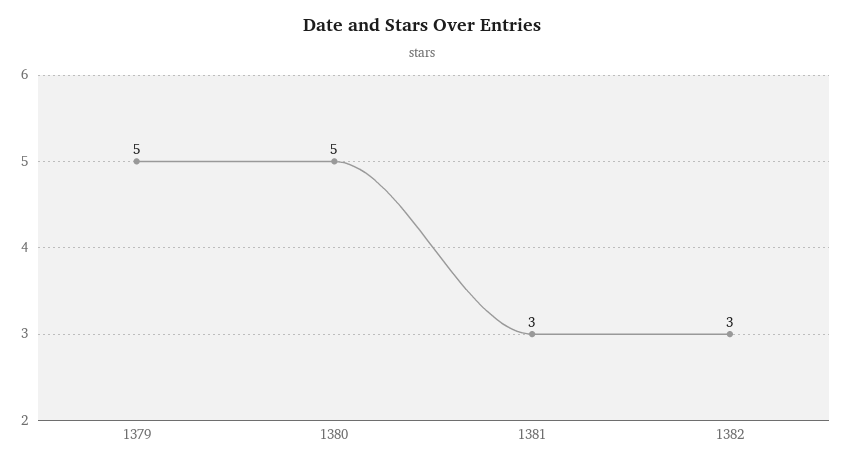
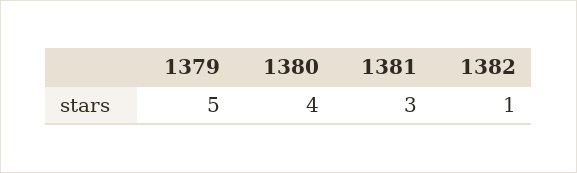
  {
    "1379": 5,
-   "1380": 5,
+   "1380": 4,
    "1381": 3,
-   "1382": 3
+   "1382": 1
  }

